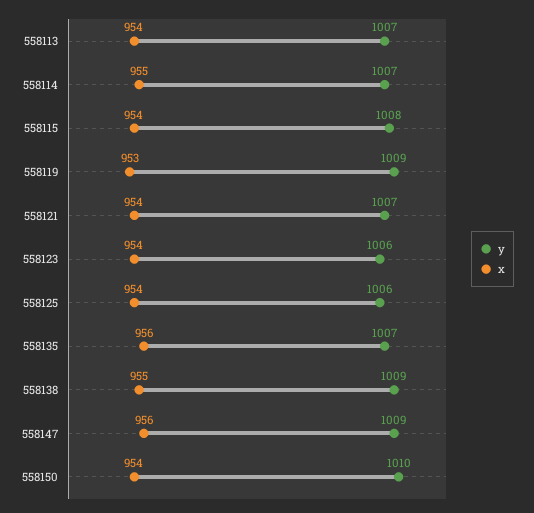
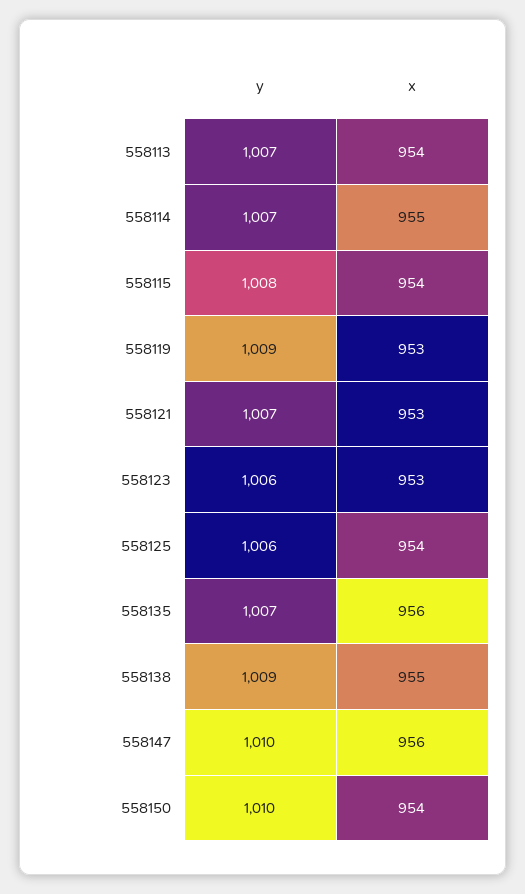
  {
    "y": {
      "558113": 1007,
      "558114": 1007,
      "558115": 1008,
      "558119": 1009,
      "558121": 1007,
      "558123": 1006,
      "558125": 1006,
      "558135": 1007,
      "558138": 1009,
-     "558147": 1009,
+     "558147": 1010,
      "558150": 1010
    },
    "x": {
      "558113": 954,
      "558114": 955,
      "558115": 954,
      "558119": 953,
-     "558121": 954,
+     "558121": 953,
-     "558123": 954,
+     "558123": 953,
      "558125": 954,
      "558135": 956,
      "558138": 955,
      "558147": 956,
      "558150": 954
    }
  }

